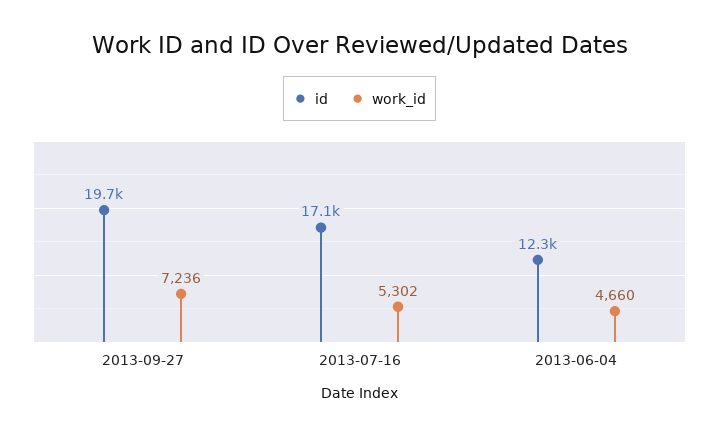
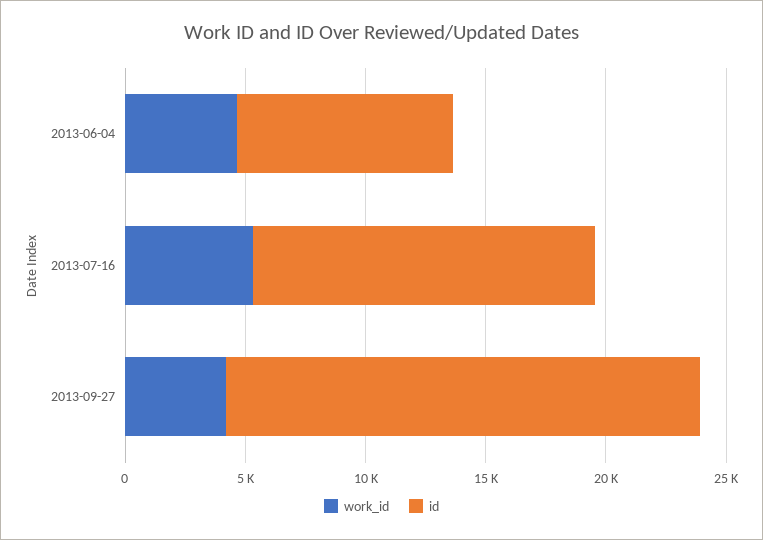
  {
    "id": {
      "2013-09-27": 19700,
-     "2013-07-16": 17100,
+     "2013-07-16": 14000,
-     "2013-06-04": 12300
+     "2013-06-04": 9000
    },
    "work_id": {
-     "2013-09-27": 7236,
+     "2013-09-27": 4000,
      "2013-07-16": 5302,
      "2013-06-04": 4660
    }
  }

